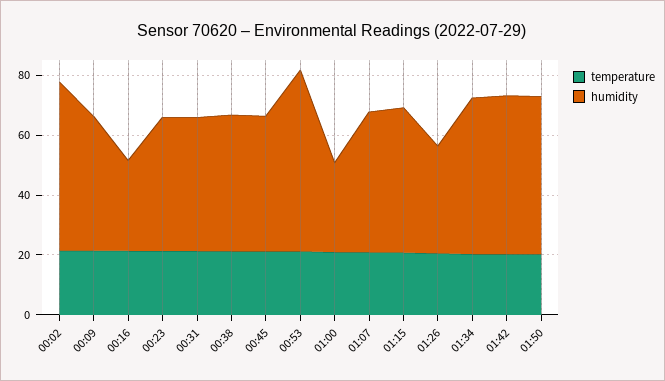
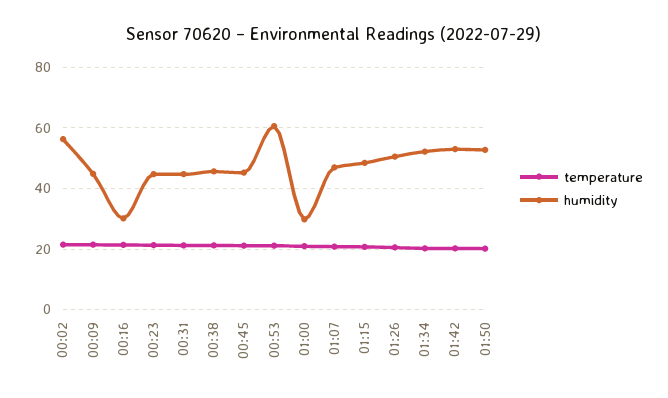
  {
    "temperature": {
      "00:02": 22,
      "00:09": 22,
      "00:16": 22,
      "00:23": 22,
      "00:31": 22,
      "00:38": 22,
      "00:45": 22,
      "00:53": 22,
      "01:00": 20,
      "01:07": 20,
      "01:15": 20,
      "01:26": 20,
      "01:34": 20,
      "01:42": 20,
      "01:50": 20
    },
    "humidity": {
      "00:02": 56,
      "00:09": 44,
      "00:16": 30,
      "00:23": 44,
      "00:31": 44,
      "00:38": 46,
      "00:45": 46,
      "00:53": 60,
      "01:00": 30,
      "01:07": 46,
      "01:15": 48,
-     "01:26": 35,
+     "01:26": 50,
      "01:34": 52,
      "01:42": 52,
      "01:50": 52
    }
  }

